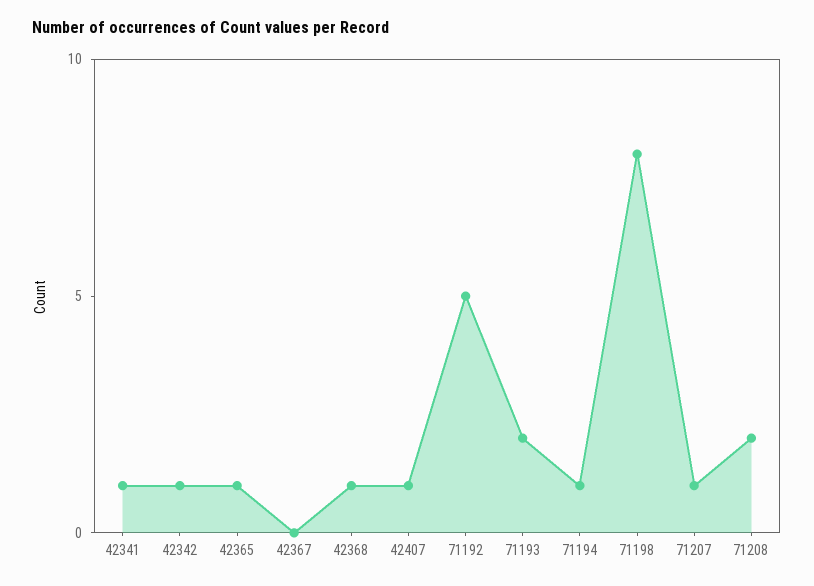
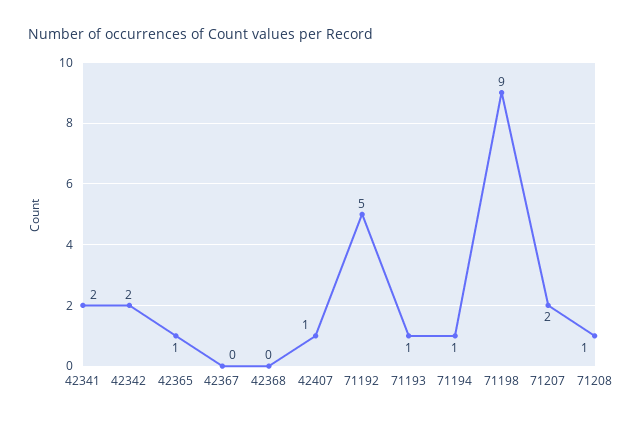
  {
-   "42341": 1,
+   "42341": 2,
-   "42342": 1,
+   "42342": 2,
    "42365": 1,
    "42367": 0,
-   "42368": 1,
+   "42368": 0,
    "42407": 1,
    "71192": 5,
-   "71193": 2,
+   "71193": 1,
    "71194": 1,
-   "71198": 8,
+   "71198": 9,
-   "71207": 1,
+   "71207": 2,
-   "71208": 2
+   "71208": 1
  }

